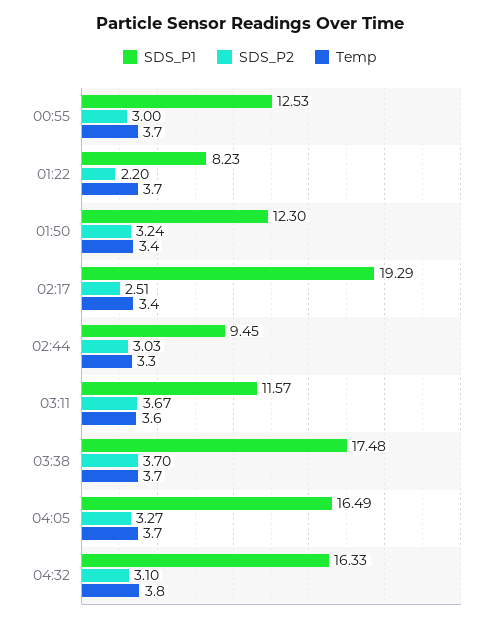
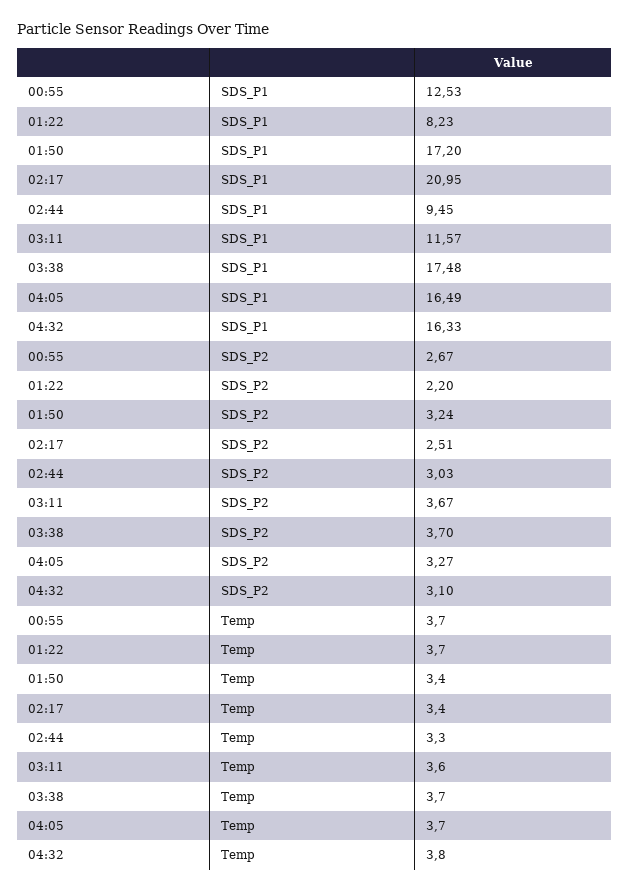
  {
    "SDS_P1": {
      "00:55": 12.53,
      "01:22": 8.23,
-     "01:50": 12.3,
+     "01:50": 17.2,
-     "02:17": 19.29,
+     "02:17": 20.95,
      "02:44": 9.45,
      "03:11": 11.57,
      "03:38": 17.48,
      "04:05": 16.49,
      "04:32": 16.33
    },
    "SDS_P2": {
-     "00:55": 3,
+     "00:55": 2.67,
      "01:22": 2.2,
      "01:50": 3.24,
      "02:17": 2.51,
      "02:44": 3.03,
      "03:11": 3.67,
      "03:38": 3.7,
      "04:05": 3.27,
      "04:32": 3.1
    },
    "Temp": {
      "00:55": 3.7,
      "01:22": 3.7,
      "01:50": 3.4,
      "02:17": 3.4,
      "02:44": 3.3,
      "03:11": 3.6,
      "03:38": 3.7,
      "04:05": 3.7,
      "04:32": 3.8
    }
  }

